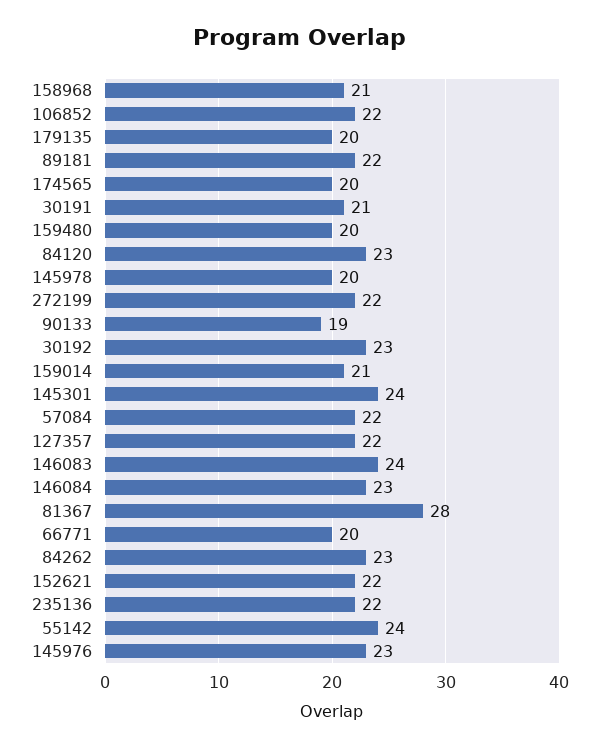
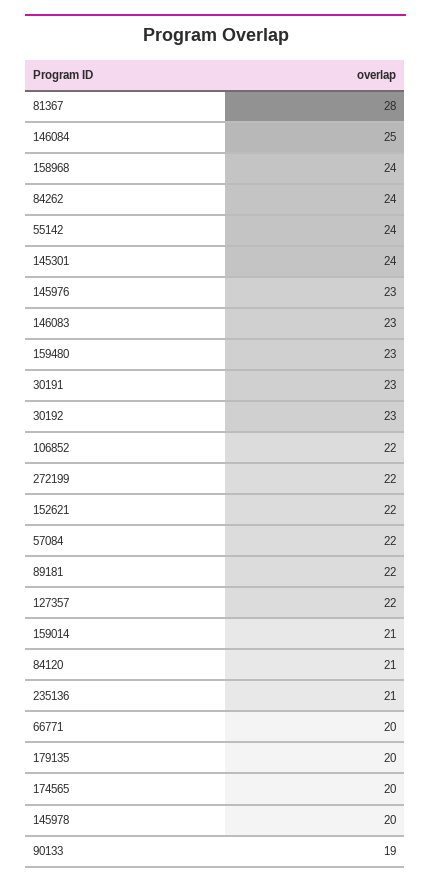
  {
-   "158968": 21,
+   "158968": 24,
    "106852": 22,
    "179135": 20,
    "89181": 22,
    "174565": 20,
-   "30191": 21,
+   "30191": 23,
-   "159480": 20,
+   "159480": 23,
-   "84120": 23,
+   "84120": 21,
    "145978": 20,
    "272199": 22,
    "90133": 19,
    "30192": 23,
    "159014": 21,
    "145301": 24,
    "57084": 22,
    "127357": 22,
-   "146083": 24,
+   "146083": 23,
-   "146084": 23,
+   "146084": 25,
    "81367": 28,
    "66771": 20,
-   "84262": 23,
+   "84262": 24,
    "152621": 22,
-   "235136": 22,
+   "235136": 21,
    "55142": 24,
    "145976": 23
  }

